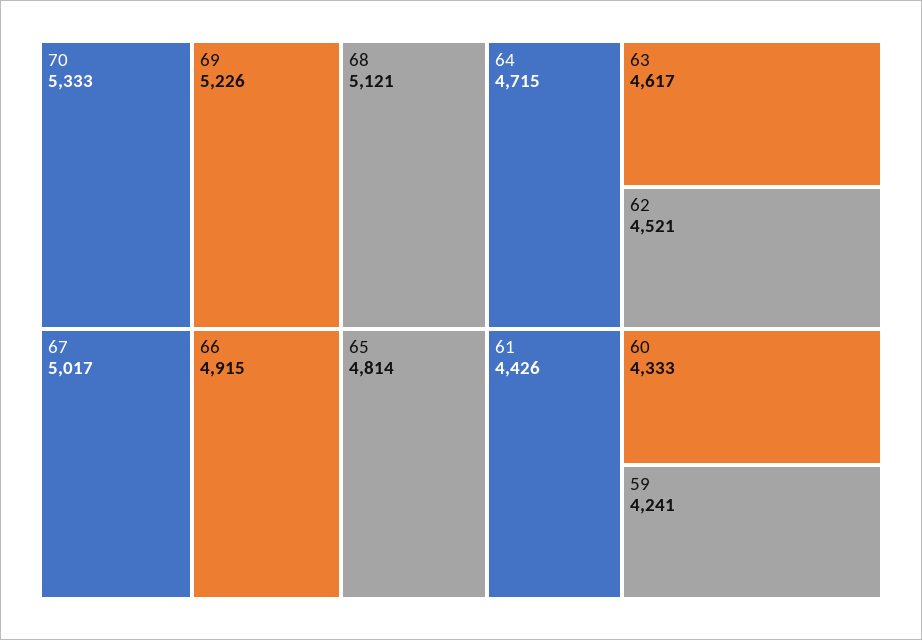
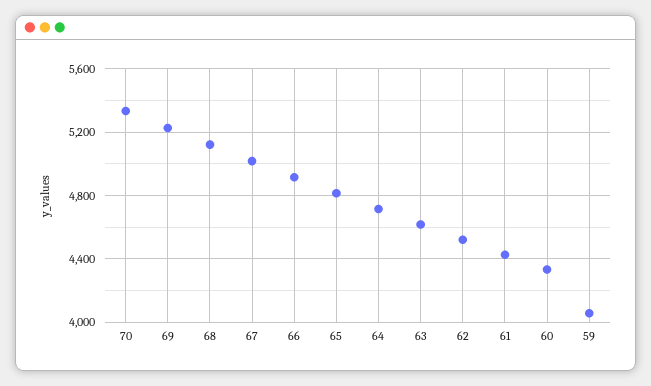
  {
    "70": 5333,
    "69": 5226,
    "68": 5121,
    "67": 5017,
    "66": 4915,
    "65": 4814,
    "64": 4715,
    "63": 4617,
    "62": 4521,
    "61": 4426,
    "60": 4333,
-   "59": 4241
+   "59": 4050
  }

